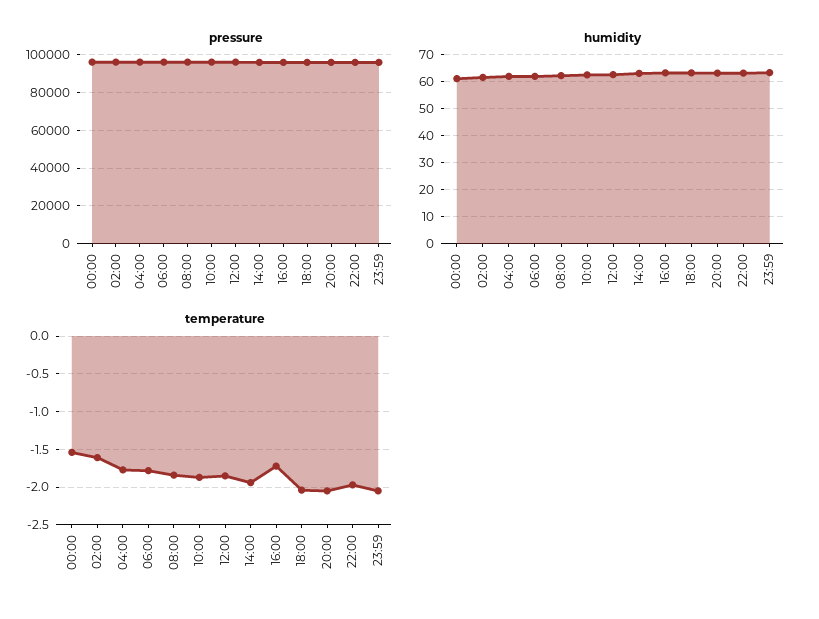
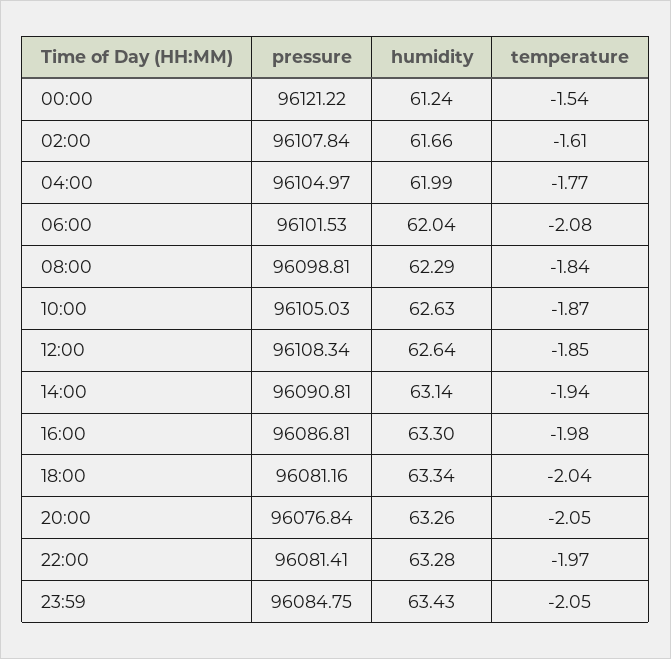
  {
    "pressure": {
      "00:00": 96121.22,
      "02:00": 96107.84,
      "04:00": 96104.97,
      "06:00": 96101.53,
      "08:00": 96098.81,
      "10:00": 96105.03,
      "12:00": 96108.34,
      "14:00": 96090.81,
      "16:00": 96086.81,
      "18:00": 96081.16,
      "20:00": 96076.84,
      "22:00": 96081.41,
      "23:59": 96084.75
    },
    "humidity": {
      "00:00": 61.24,
      "02:00": 61.66,
      "04:00": 61.99,
      "06:00": 62.04,
      "08:00": 62.29,
      "10:00": 62.63,
      "12:00": 62.64,
      "14:00": 63.14,
      "16:00": 63.3,
      "18:00": 63.34,
      "20:00": 63.26,
      "22:00": 63.28,
      "23:59": 63.43
    },
    "temperature": {
      "00:00": -1.54,
      "02:00": -1.61,
      "04:00": -1.77,
-     "06:00": -1.8,
+     "06:00": -2.08,
      "08:00": -1.84,
      "10:00": -1.87,
      "12:00": -1.85,
      "14:00": -1.94,
-     "16:00": -1.7,
+     "16:00": -1.98,
      "18:00": -2.04,
      "20:00": -2.05,
      "22:00": -1.97,
      "23:59": -2.05
    }
  }

